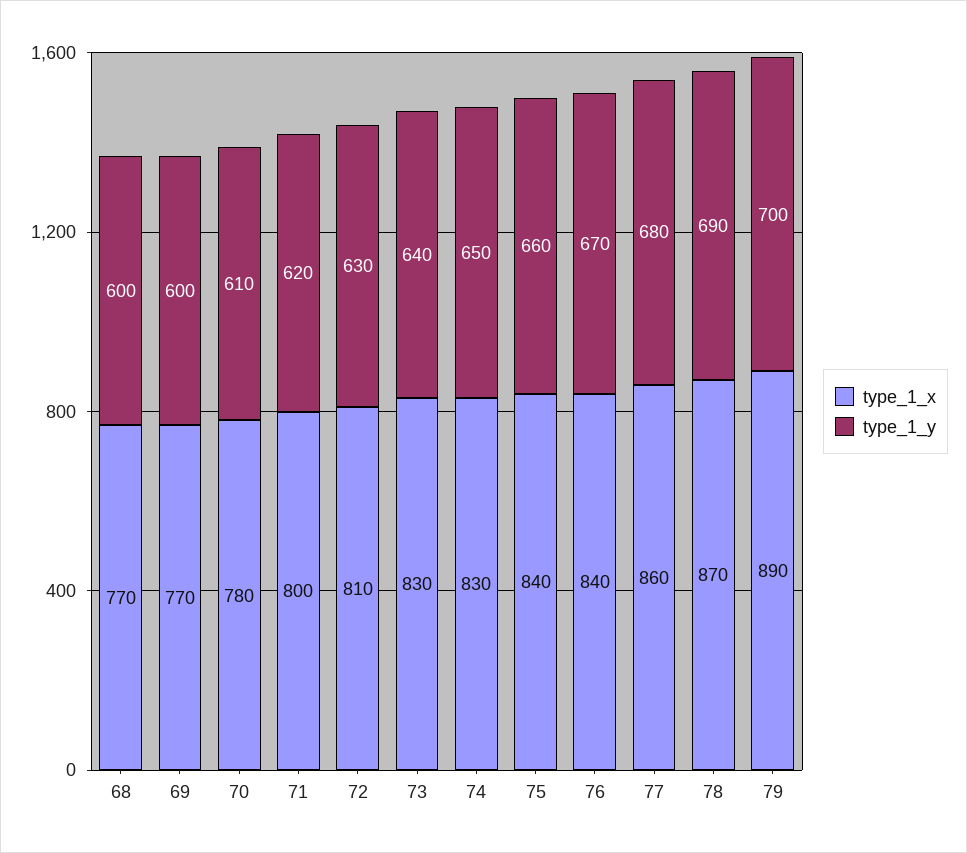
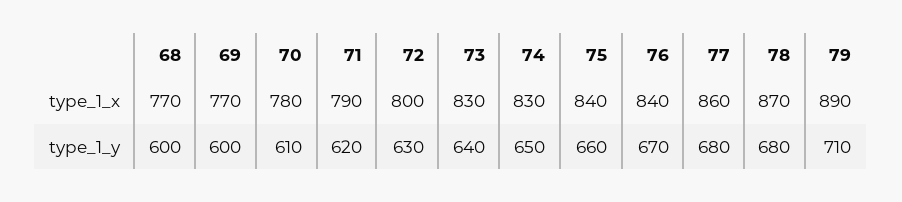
  {
    "type_1_x": {
      "68": 770,
      "69": 770,
      "70": 780,
-     "71": 800,
+     "71": 790,
-     "72": 810,
+     "72": 800,
      "73": 830,
      "74": 830,
      "75": 840,
      "76": 840,
      "77": 860,
      "78": 870,
      "79": 890
    },
    "type_1_y": {
      "68": 600,
      "69": 600,
      "70": 610,
      "71": 620,
      "72": 630,
      "73": 640,
      "74": 650,
      "75": 660,
      "76": 670,
      "77": 680,
-     "78": 690,
+     "78": 680,
-     "79": 700
+     "79": 710
    }
  }

